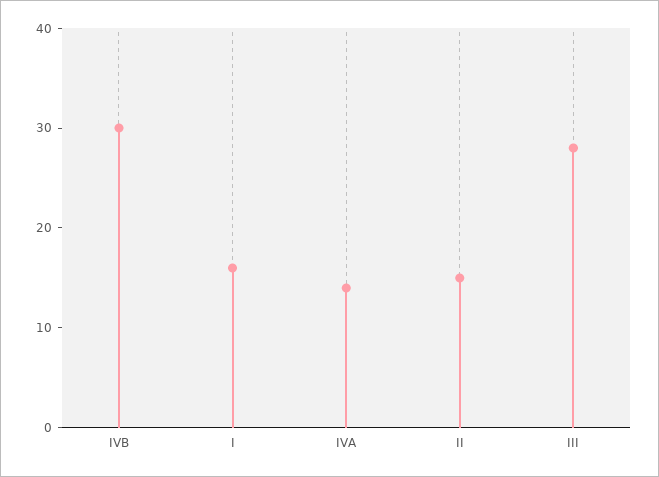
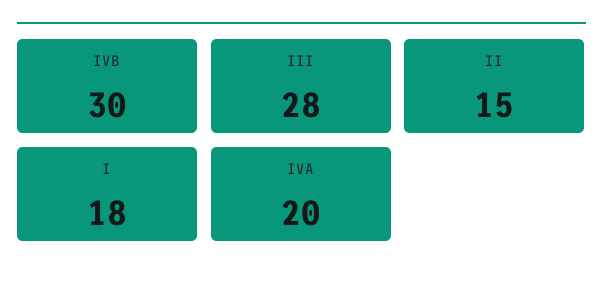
  {
    "IVB": 30,
-   "I": 16,
+   "I": 18,
-   "IVA": 14,
+   "IVA": 20,
    "II": 15,
    "III": 28
  }

